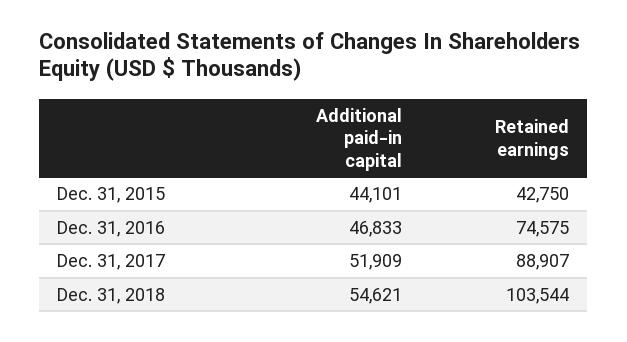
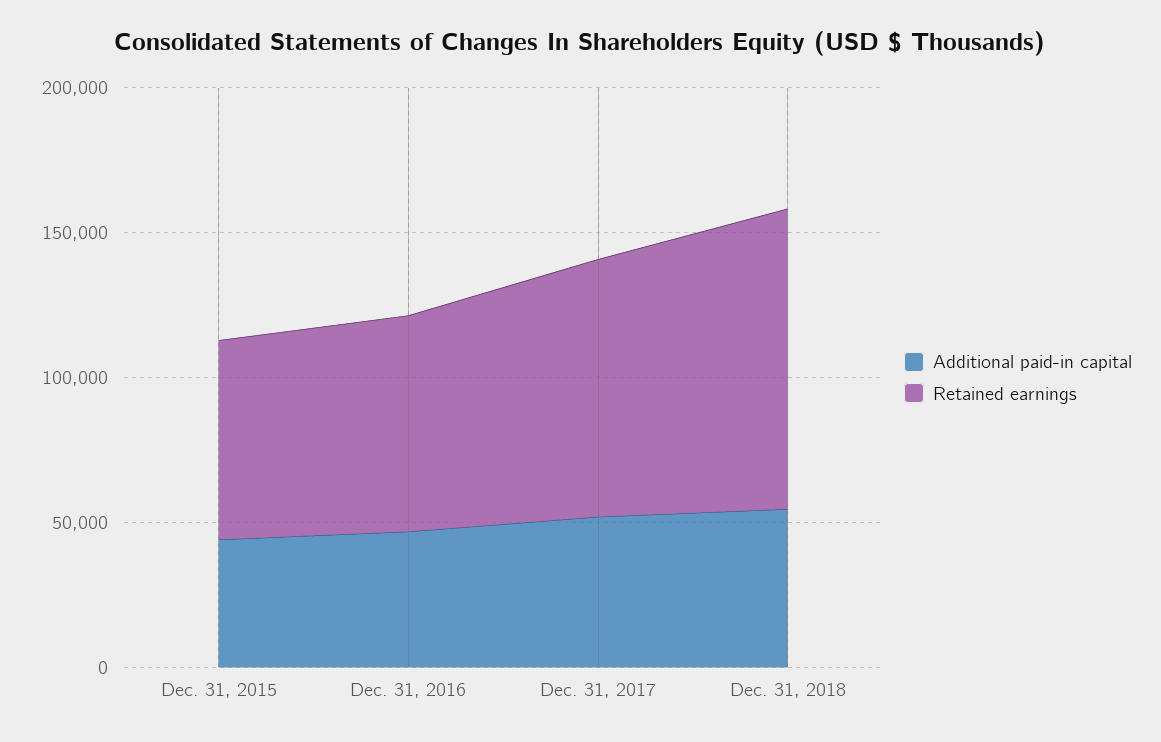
  {
    "Additional paid-in capital": {
      "Dec. 31, 2015": 44101,
      "Dec. 31, 2016": 46833,
      "Dec. 31, 2017": 51909,
      "Dec. 31, 2018": 54621
    },
    "Retained earnings": {
-     "Dec. 31, 2015": 42750,
+     "Dec. 31, 2015": 70000,
      "Dec. 31, 2016": 74575,
      "Dec. 31, 2017": 88907,
      "Dec. 31, 2018": 103544
    }
  }

